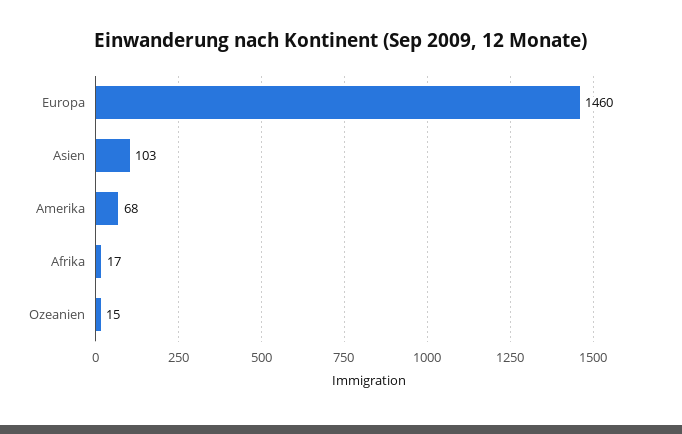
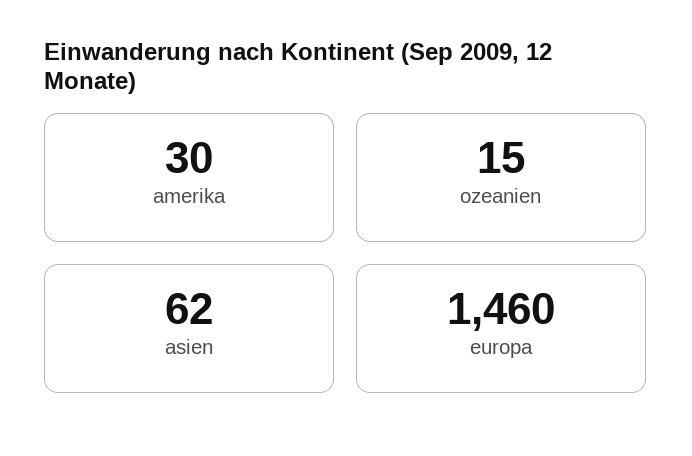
  {
    "Europa": 1460,
-   "Asien": 103,
+   "Asien": 62,
-   "Amerika": 68,
+   "Amerika": 30,
-   "Afrika": 17,
    "Ozeanien": 15
  }

